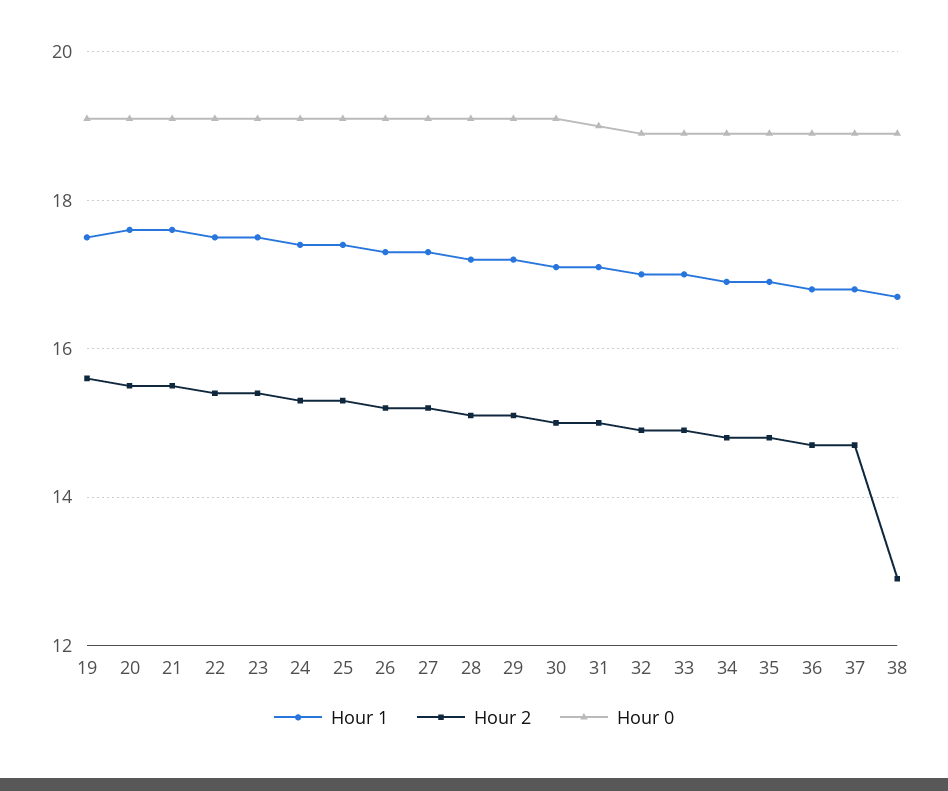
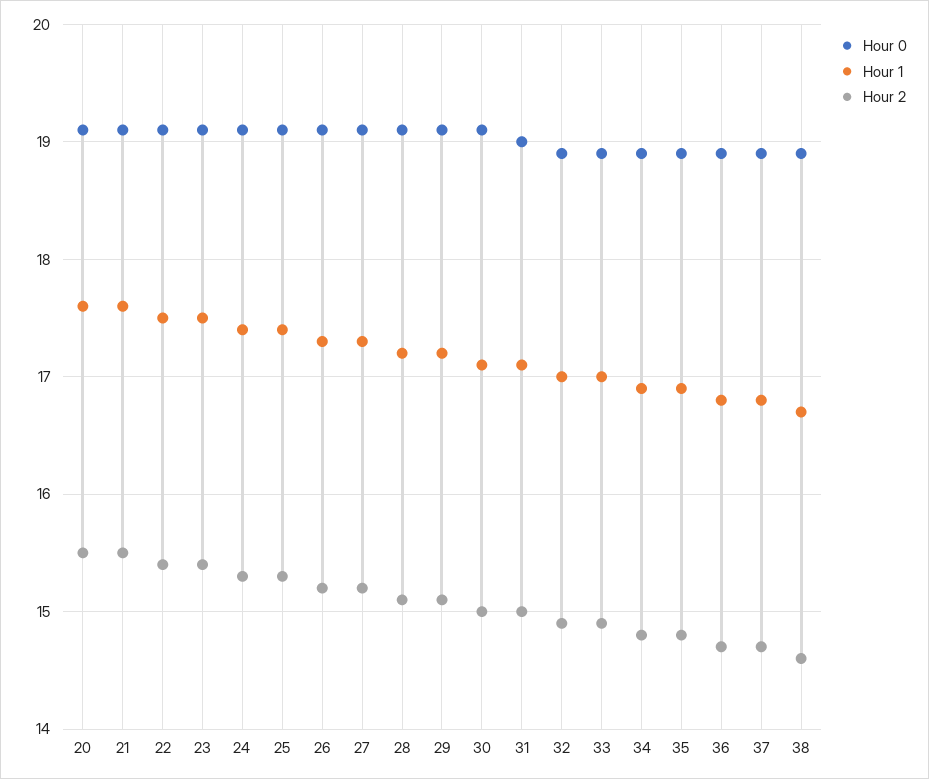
  {
    "Hour 1": {
-     "19": 17.5,
      "20": 17.6,
      "21": 17.6,
      "22": 17.5,
      "23": 17.5,
      "24": 17.4,
      "25": 17.4,
      "26": 17.3,
      "27": 17.3,
      "28": 17.2,
      "29": 17.2,
      "30": 17.1,
      "31": 17.1,
      "32": 17,
      "33": 17,
      "34": 16.9,
      "35": 16.9,
      "36": 16.8,
      "37": 16.8,
      "38": 16.7
    },
    "Hour 2": {
-     "19": 15.5,
      "20": 15.5,
      "21": 15.5,
      "22": 15.4,
      "23": 15.4,
      "24": 15.3,
      "25": 15.3,
      "26": 15.2,
      "27": 15.2,
      "28": 15.1,
      "29": 15.1,
      "30": 15,
      "31": 15,
      "32": 14.9,
      "33": 14.9,
      "34": 14.8,
      "35": 14.8,
      "36": 14.7,
      "37": 14.7,
-     "38": 13
+     "38": 14.6
    },
    "Hour 0": {
-     "19": 19,
      "20": 19.1,
      "21": 19.1,
      "22": 19.1,
      "23": 19.1,
      "24": 19.1,
      "25": 19.1,
      "26": 19.1,
      "27": 19.1,
      "28": 19.1,
      "29": 19.1,
      "30": 19.1,
      "31": 19,
      "32": 18.9,
      "33": 18.9,
      "34": 18.9,
      "35": 18.9,
      "36": 18.9,
      "37": 18.9,
      "38": 18.9
    }
  }

